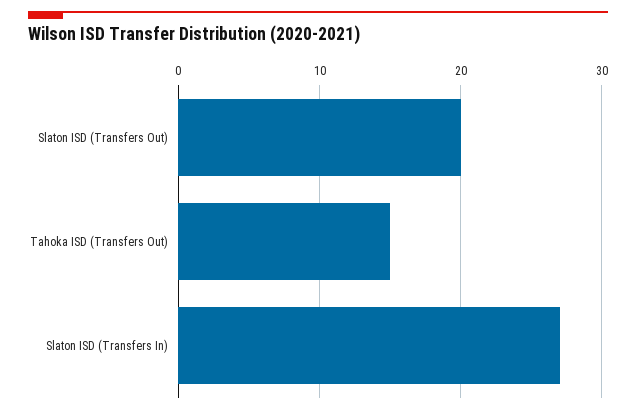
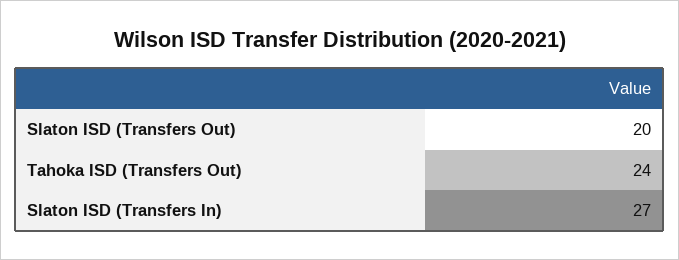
  {
    "Slaton ISD (Transfers Out)": 20,
-   "Tahoka ISD (Transfers Out)": 15,
+   "Tahoka ISD (Transfers Out)": 24,
    "Slaton ISD (Transfers In)": 27
  }

